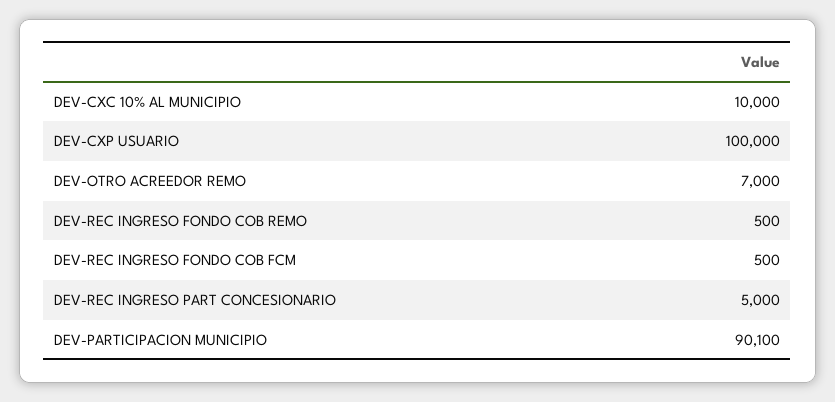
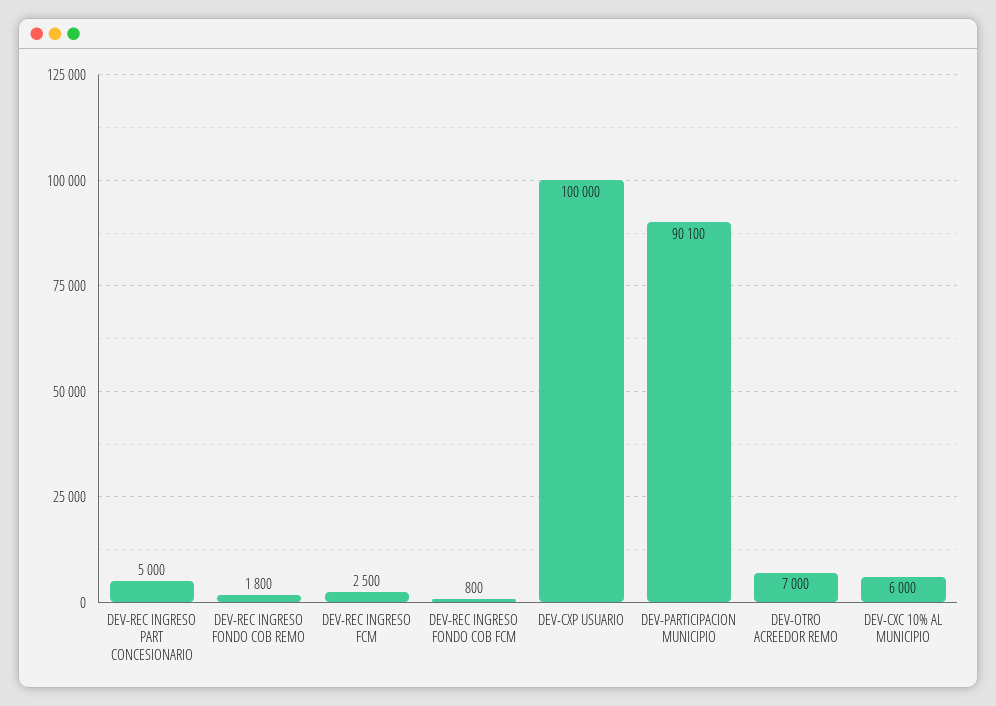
  {
-   "DEV-CXC 10% AL MUNICIPIO": 10000,
+   "DEV-CXC 10% AL MUNICIPIO": 6000,
    "DEV-CXP USUARIO": 100000,
    "DEV-OTRO ACREEDOR REMO": 7000,
-   "DEV-REC INGRESO FONDO COB REMO": 500,
+   "DEV-REC INGRESO FONDO COB REMO": 1800,
-   "DEV-REC INGRESO FONDO COB FCM": 500,
+   "DEV-REC INGRESO FONDO COB FCM": 800,
    "DEV-REC INGRESO PART CONCESIONARIO": 5000,
-   "DEV-PARTICIPACION MUNICIPIO": 90100
+   "DEV-PARTICIPACION MUNICIPIO": 90100,
+   "DEV-REC INGRESO FCM": 2500
  }

